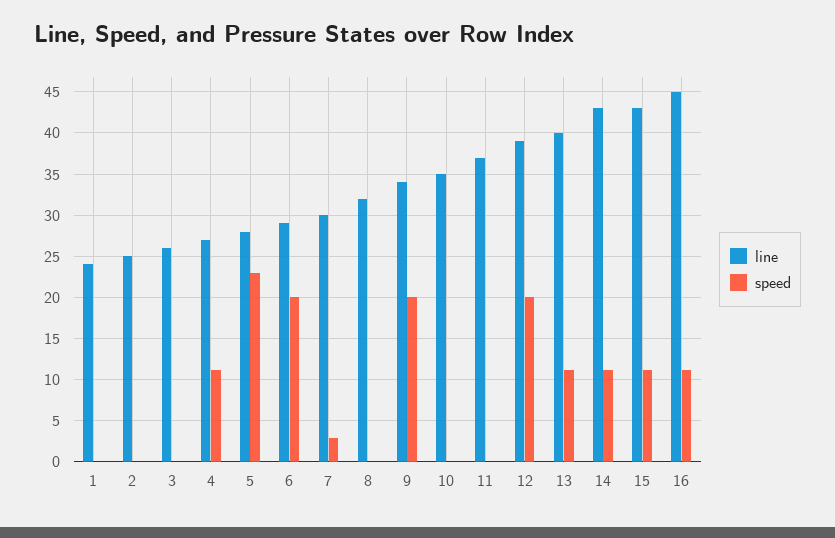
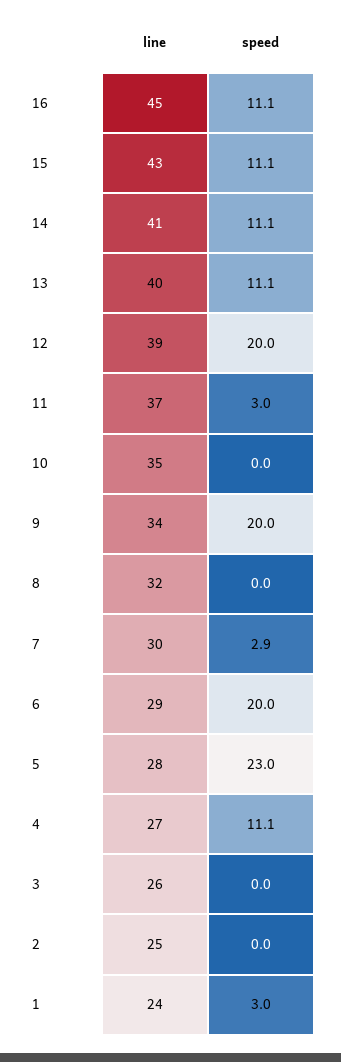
  {
    "line": {
      "1": 24,
      "2": 25,
      "3": 26,
      "4": 27,
      "5": 28,
      "6": 29,
      "7": 30,
      "8": 32,
      "9": 34,
      "10": 35,
      "11": 37,
      "12": 39,
      "13": 40,
-     "14": 43,
+     "14": 41,
      "15": 43,
      "16": 45
    },
    "speed": {
-     "1": 0,
+     "1": 3,
      "2": 0,
      "3": 0,
      "4": 11.1,
      "5": 23,
      "6": 20,
      "7": 2.9,
      "8": 0,
      "9": 20,
      "10": 0,
-     "11": 0,
+     "11": 3,
      "12": 20,
      "13": 11.1,
      "14": 11.1,
      "15": 11.1,
      "16": 11.1
    }
  }

